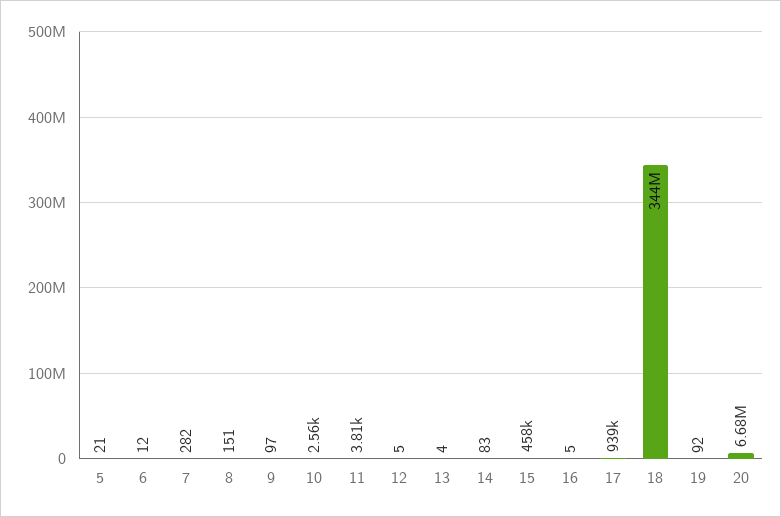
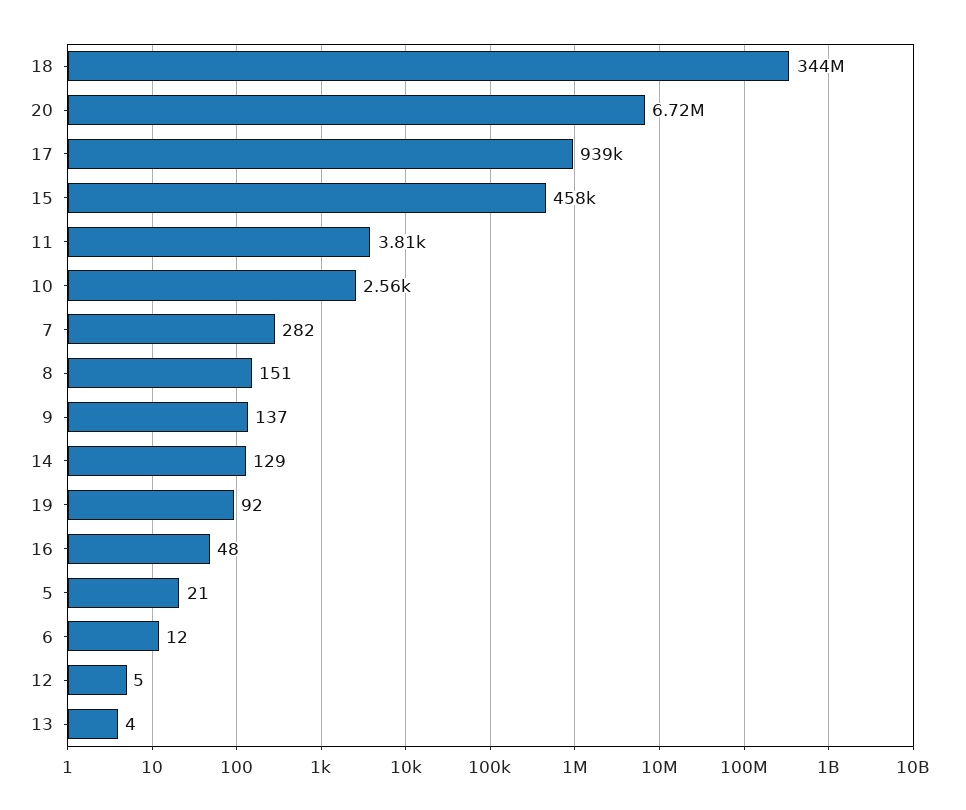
  {
    "5": 21,
    "6": 12,
    "7": 282,
    "8": 151,
-   "9": 97,
+   "9": 137,
    "10": 2560,
    "11": 3810,
    "12": 5,
    "13": 4,
-   "14": 83,
+   "14": 129,
    "15": 458000,
-   "16": 5,
+   "16": 48,
    "17": 939000,
    "18": 344000000,
    "19": 92,
-   "20": 6680000
+   "20": 6720000
  }

